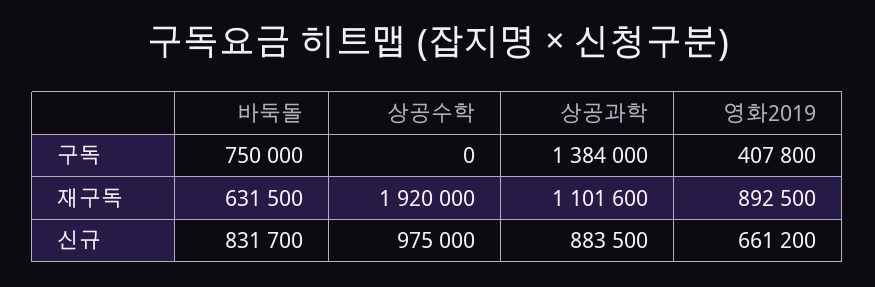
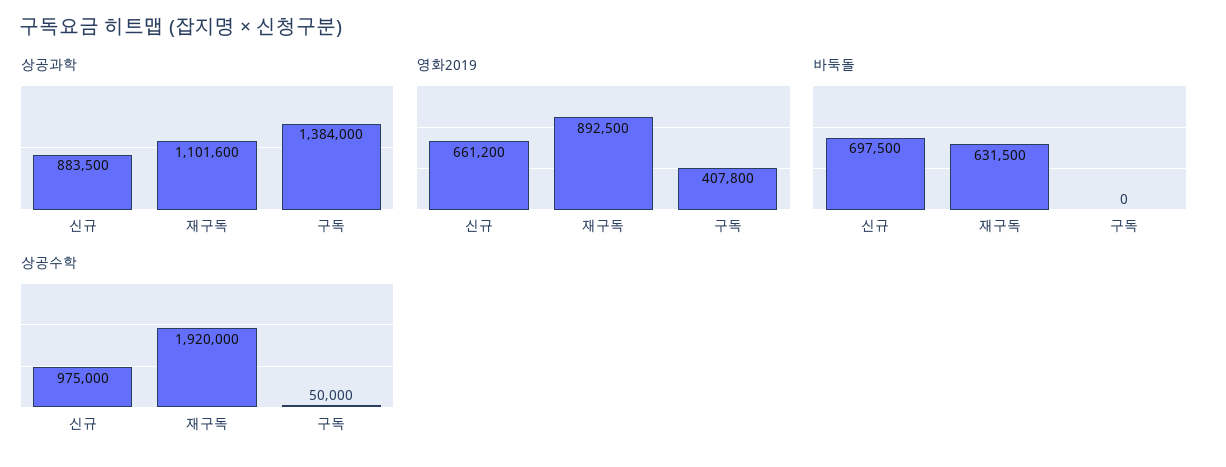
  {
    "바둑돌": {
-     "구독": 750000,
+     "구독": 0,
      "재구독": 631500,
-     "신규": 831700
+     "신규": 697500
    },
    "상공수학": {
-     "구독": 0,
+     "구독": 50000,
      "재구독": 1920000,
      "신규": 975000
    },
    "상공과학": {
      "구독": 1384000,
      "재구독": 1101600,
      "신규": 883500
    },
    "영화2019": {
      "구독": 407800,
      "재구독": 892500,
      "신규": 661200
    }
  }

